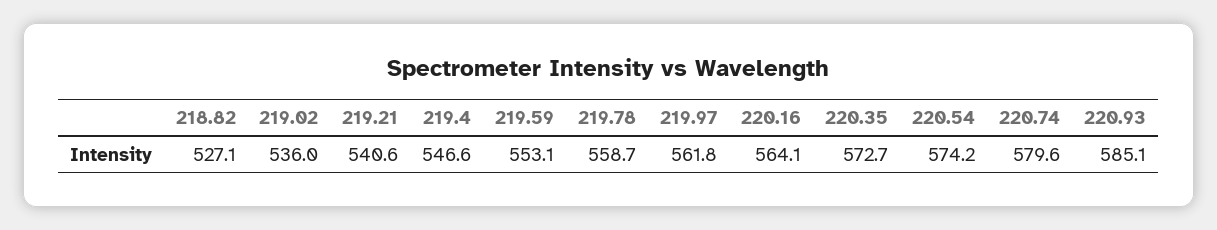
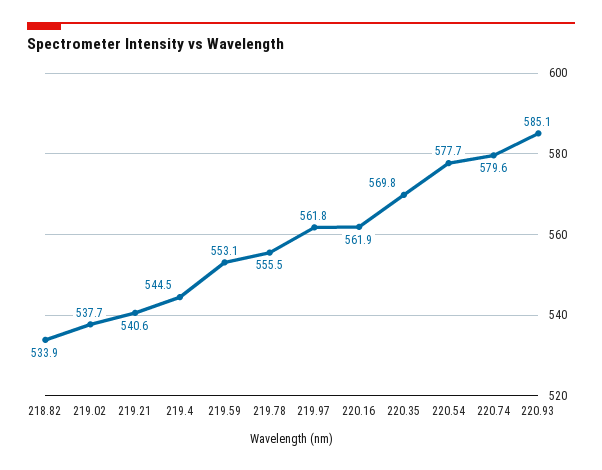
  {
-   "218.82": 527.1,
+   "218.82": 533.9,
-   "219.02": 536,
+   "219.02": 537.7,
    "219.21": 540.6,
-   "219.4": 546.6,
+   "219.4": 544.5,
    "219.59": 553.1,
-   "219.78": 558.7,
+   "219.78": 555.5,
    "219.97": 561.8,
-   "220.16": 564.1,
+   "220.16": 561.9,
-   "220.35": 572.7,
+   "220.35": 569.8,
-   "220.54": 574.2,
+   "220.54": 577.7,
    "220.74": 579.6,
    "220.93": 585.1
  }

